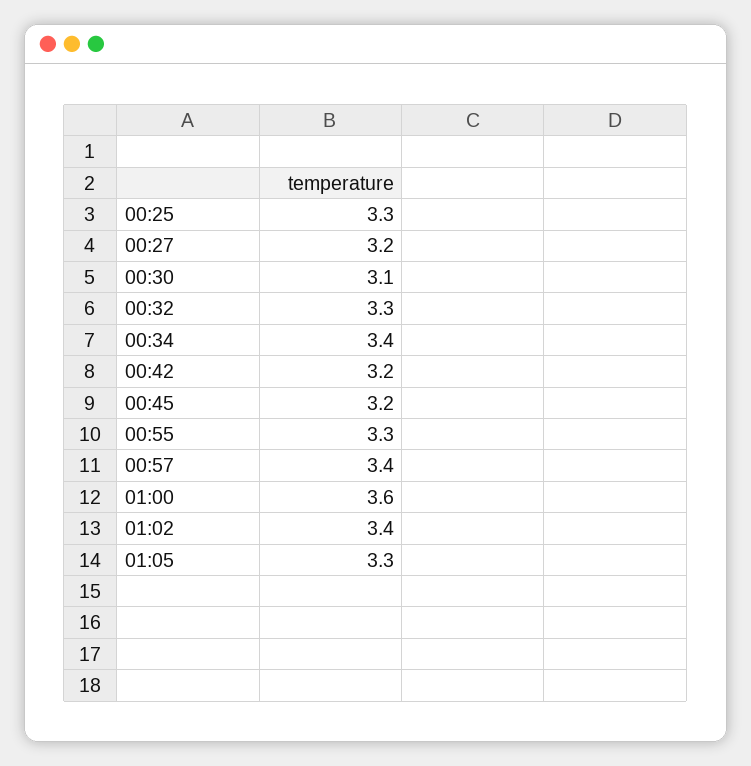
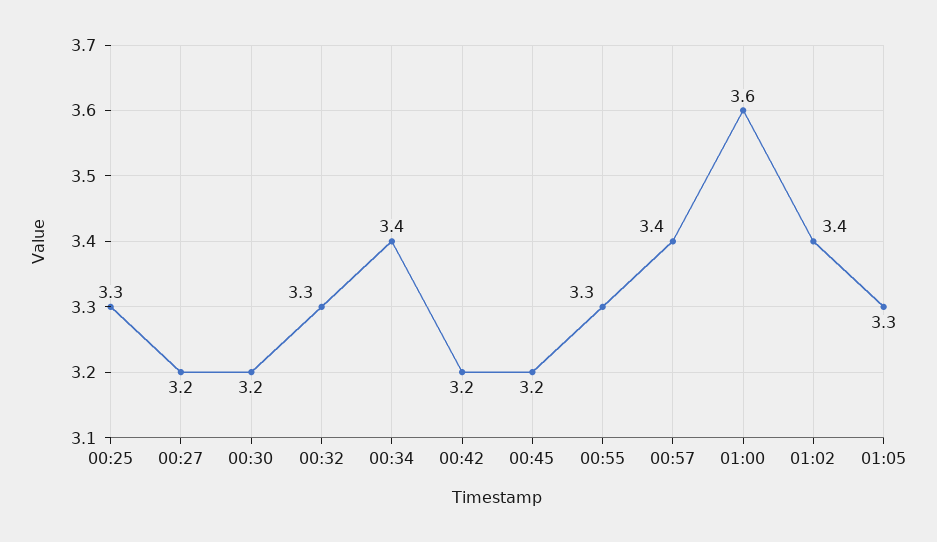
  {
    "00:25": 3.3,
    "00:27": 3.2,
-   "00:30": 3.1,
+   "00:30": 3.2,
    "00:32": 3.3,
    "00:34": 3.4,
    "00:42": 3.2,
    "00:45": 3.2,
    "00:55": 3.3,
    "00:57": 3.4,
    "01:00": 3.6,
    "01:02": 3.4,
    "01:05": 3.3
  }

